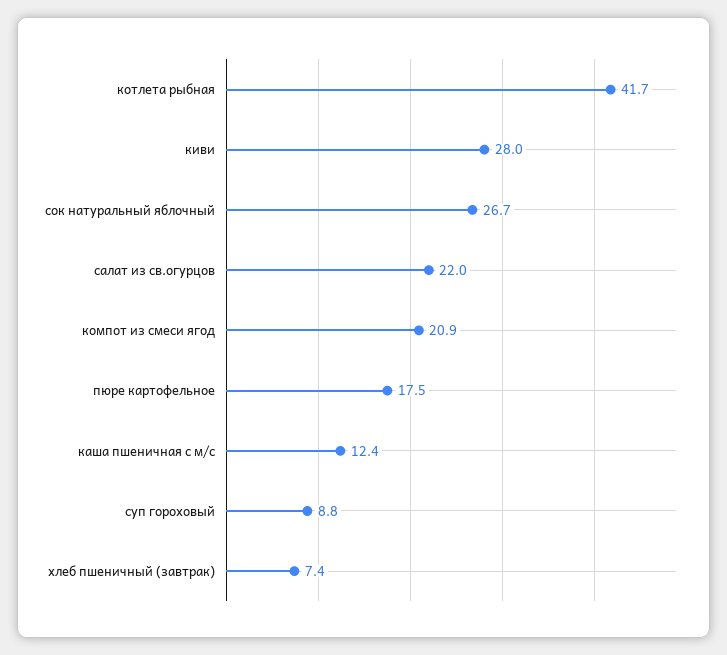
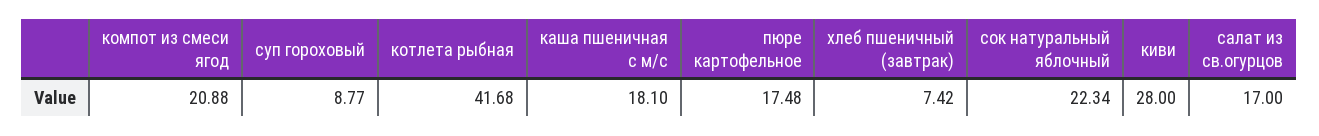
  {
    "котлета рыбная": 41.68,
    "киви": 28,
-   "сок натуральный яблочный": 26.7,
+   "сок натуральный яблочный": 22.34,
-   "салат из св.огурцов": 22,
+   "салат из св.огурцов": 17,
    "компот из смеси ягод": 20.88,
    "пюре картофельное": 17.48,
-   "каша пшеничная с м/с": 12.4,
+   "каша пшеничная с м/с": 18.1,
    "суп гороховый": 8.77,
    "хлеб пшеничный (завтрак)": 7.42
  }

